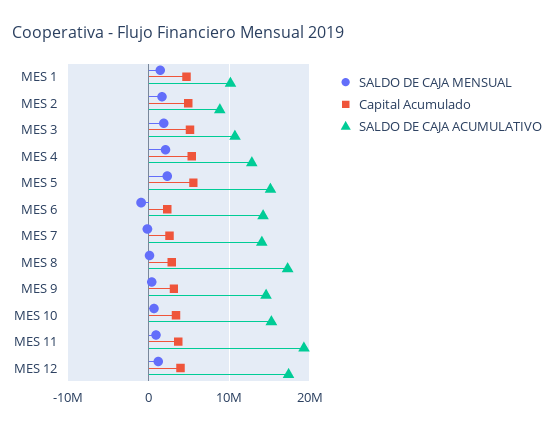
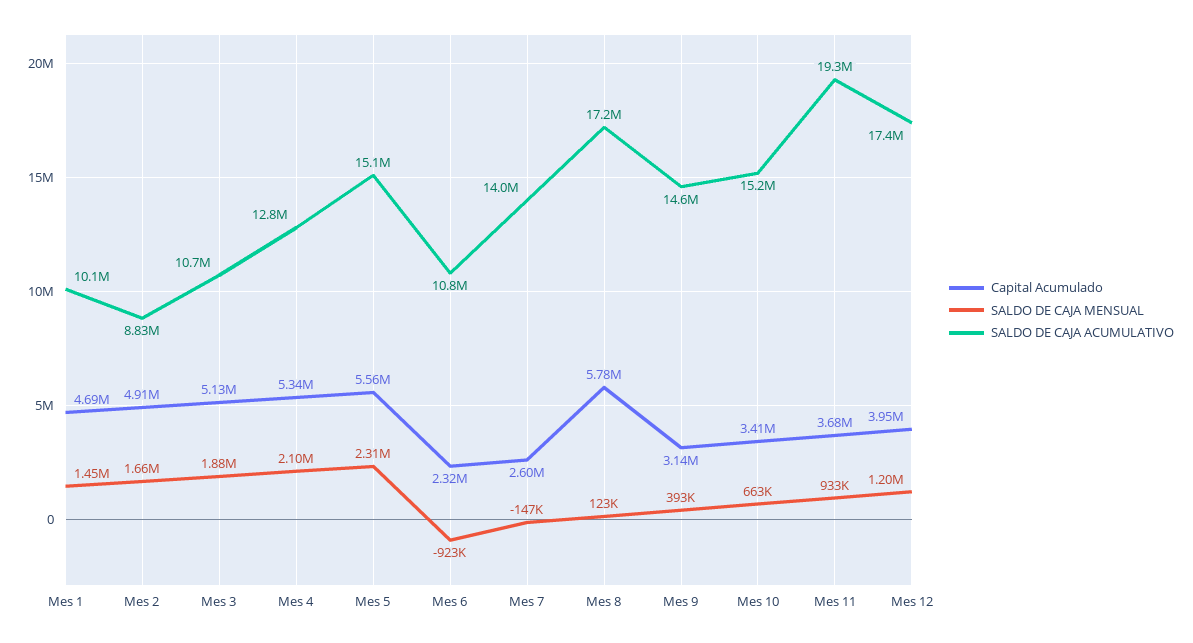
  {
    "SALDO DE CAJA MENSUAL": {
      "MES 1": 1450000,
      "MES 2": 1660000,
      "MES 3": 1880000,
      "MES 4": 2100000,
      "MES 5": 2310000,
      "MES 6": -923000,
      "MES 7": -147000,
      "MES 8": 123000,
      "MES 9": 393000,
      "MES 10": 663000,
      "MES 11": 933000,
      "MES 12": 1200000
    },
    "Capital Acumulado": {
      "MES 1": 4690000,
      "MES 2": 4910000,
      "MES 3": 5130000,
      "MES 4": 5340000,
      "MES 5": 5560000,
      "MES 6": 2320000,
      "MES 7": 2600000,
-     "MES 8": 3000000,
+     "MES 8": 5780000,
      "MES 9": 3140000,
      "MES 10": 3410000,
      "MES 11": 3680000,
      "MES 12": 3950000
    },
    "SALDO DE CAJA ACUMULATIVO": {
      "MES 1": 10100000,
      "MES 2": 8830000,
      "MES 3": 10700000,
      "MES 4": 12800000,
      "MES 5": 15100000,
-     "MES 6": 14000000,
+     "MES 6": 10800000,
      "MES 7": 14000000,
      "MES 8": 17200000,
      "MES 9": 14600000,
      "MES 10": 15200000,
      "MES 11": 19300000,
      "MES 12": 17400000
    }
  }

